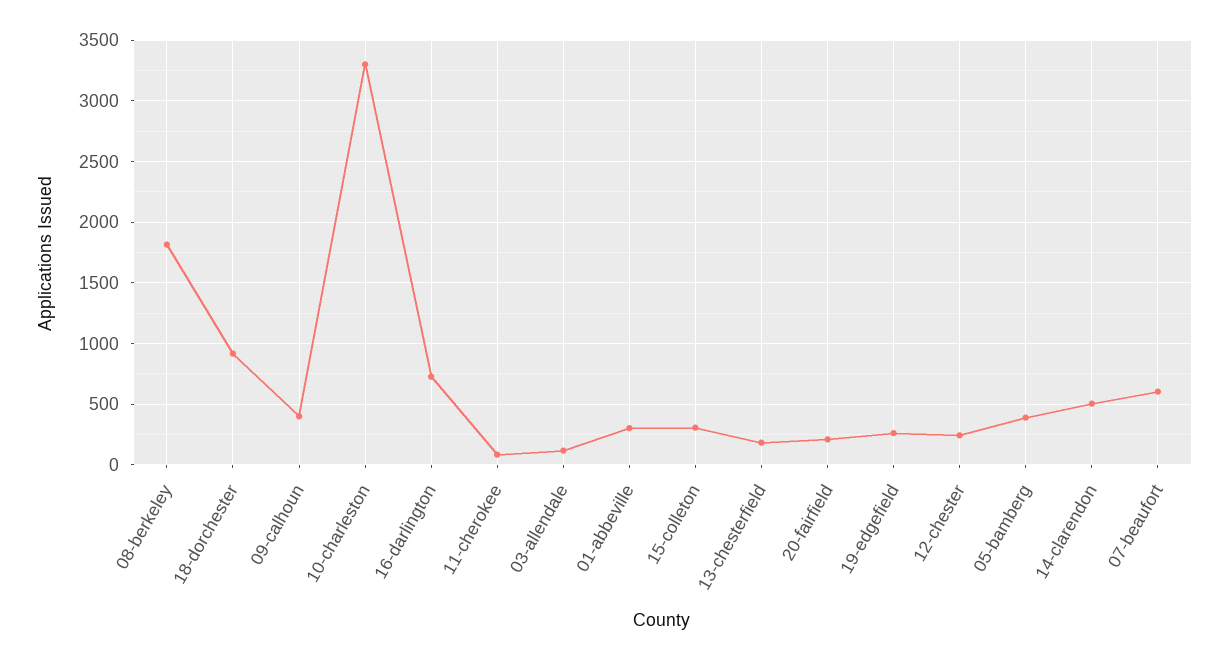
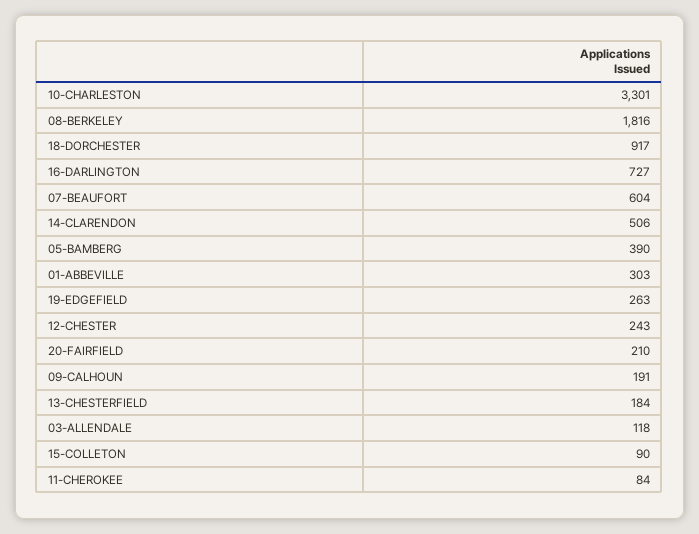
  {
    "08-berkeley": 1816,
    "18-dorchester": 917,
-   "09-calhoun": 400,
+   "09-calhoun": 191,
    "10-charleston": 3301,
    "16-darlington": 727,
    "11-cherokee": 84,
    "03-allendale": 118,
    "01-abbeville": 303,
-   "15-colleton": 300,
+   "15-colleton": 90,
    "13-chesterfield": 184,
    "20-fairfield": 210,
    "19-edgefield": 263,
    "12-chester": 243,
    "05-bamberg": 390,
    "14-clarendon": 506,
    "07-beaufort": 604
  }

